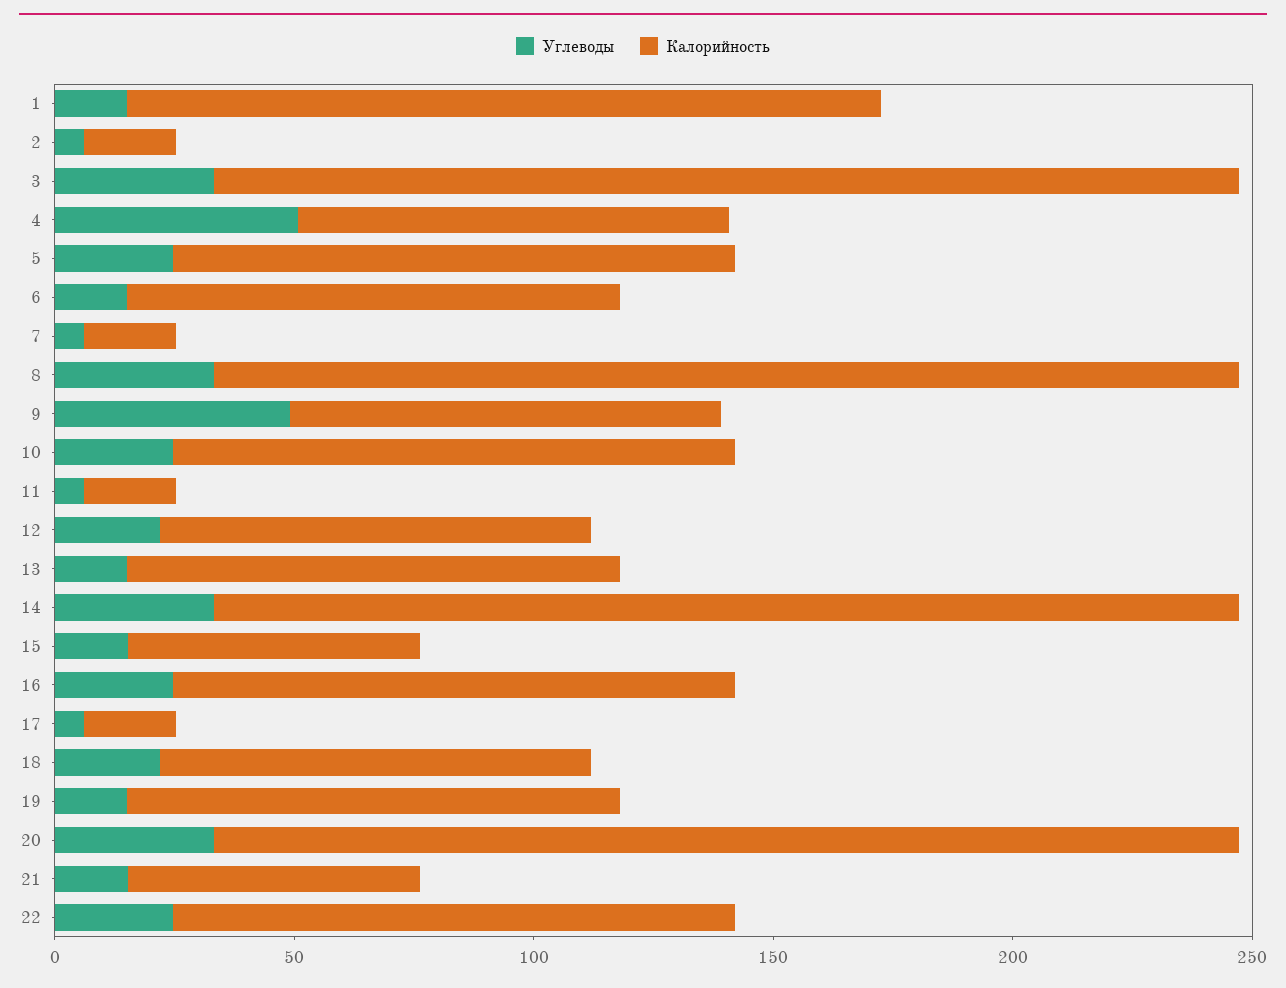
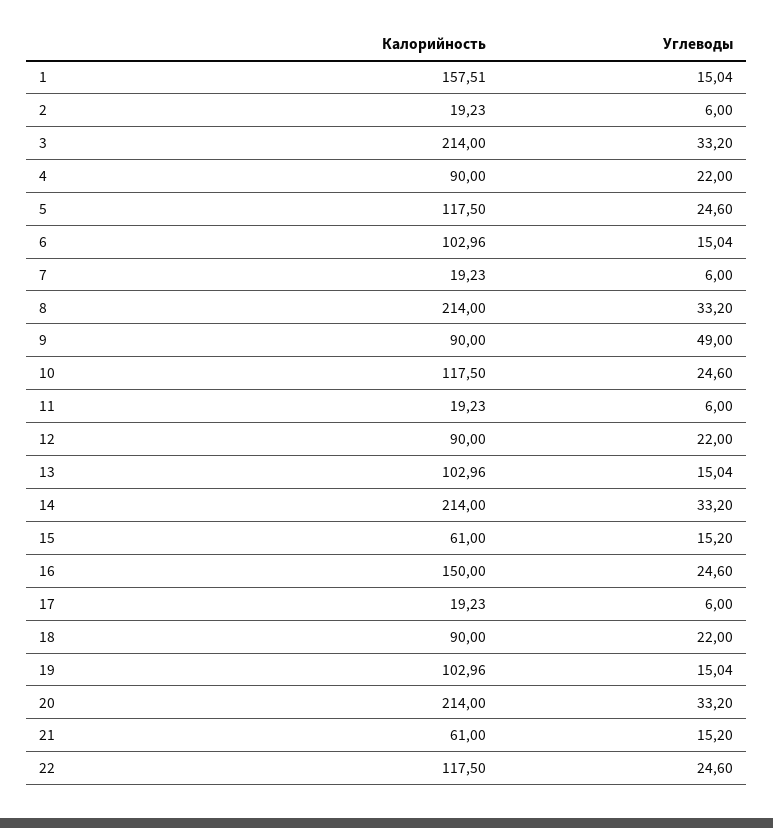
  {
    "Углеводы": {
      "1": 15.04,
      "2": 6,
      "3": 33.2,
-     "4": 50,
+     "4": 22,
      "5": 24.6,
      "6": 15.04,
      "7": 6,
      "8": 33.2,
      "9": 49,
      "10": 24.6,
      "11": 6,
      "12": 22,
      "13": 15.04,
      "14": 33.2,
      "15": 15.2,
      "16": 24.6,
      "17": 6,
      "18": 22,
      "19": 15.04,
      "20": 33.2,
      "21": 15.2,
      "22": 24.6
    },
    "Калорийность": {
      "1": 157.51,
      "2": 19.23,
      "3": 214,
      "4": 90,
      "5": 117.5,
      "6": 102.96,
      "7": 19.23,
      "8": 214,
      "9": 90,
      "10": 117.5,
      "11": 19.23,
      "12": 90,
      "13": 102.96,
      "14": 214,
      "15": 61,
-     "16": 120,
+     "16": 150,
      "17": 19.23,
      "18": 90,
      "19": 102.96,
      "20": 214,
      "21": 61,
      "22": 117.5
    }
  }

